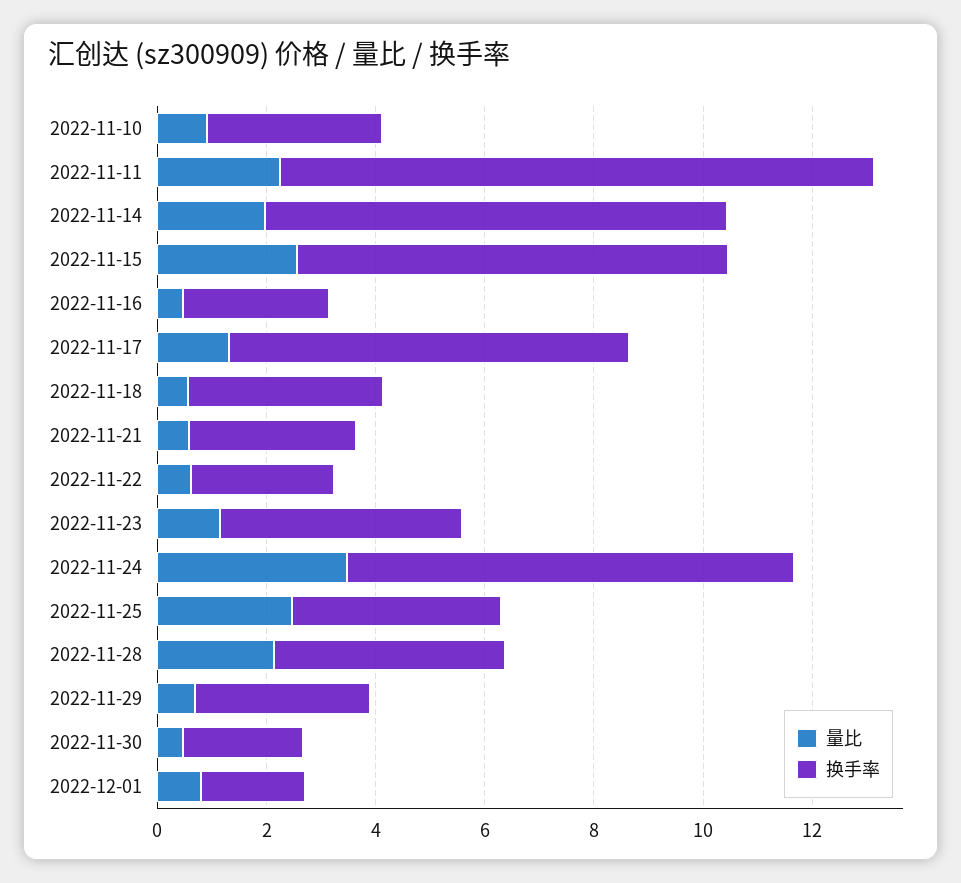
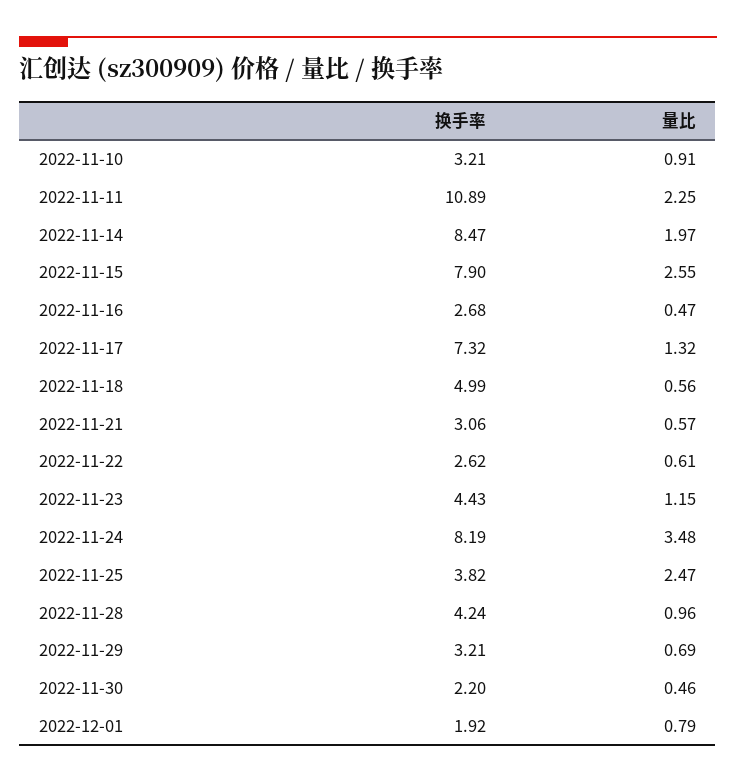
  {
    "量比": {
      "2022-11-10": 0.91,
      "2022-11-11": 2.25,
      "2022-11-14": 1.97,
      "2022-11-15": 2.55,
      "2022-11-16": 0.47,
      "2022-11-17": 1.32,
      "2022-11-18": 0.56,
      "2022-11-21": 0.57,
      "2022-11-22": 0.61,
      "2022-11-23": 1.15,
      "2022-11-24": 3.48,
      "2022-11-25": 2.47,
-     "2022-11-28": 2,
+     "2022-11-28": 0.96,
      "2022-11-29": 0.69,
      "2022-11-30": 0.46,
      "2022-12-01": 0.79
    },
    "换手率": {
      "2022-11-10": 3.21,
      "2022-11-11": 10.89,
      "2022-11-14": 8.47,
      "2022-11-15": 7.9,
      "2022-11-16": 2.68,
      "2022-11-17": 7.32,
-     "2022-11-18": 3.5,
+     "2022-11-18": 4.99,
      "2022-11-21": 3.06,
      "2022-11-22": 2.62,
      "2022-11-23": 4.43,
      "2022-11-24": 8.19,
      "2022-11-25": 3.82,
      "2022-11-28": 4.24,
      "2022-11-29": 3.21,
      "2022-11-30": 2.2,
      "2022-12-01": 1.92
    }
  }

